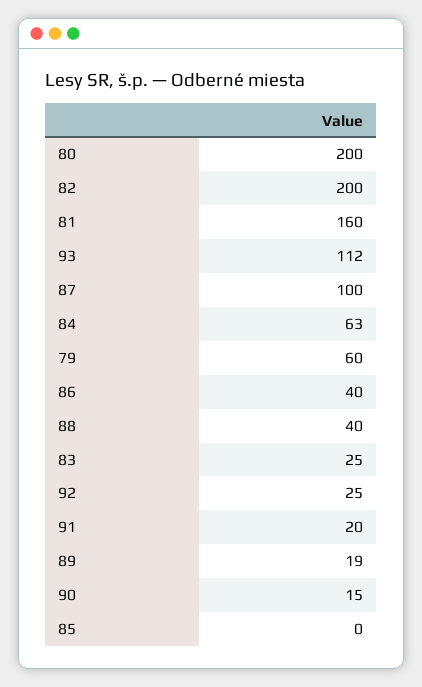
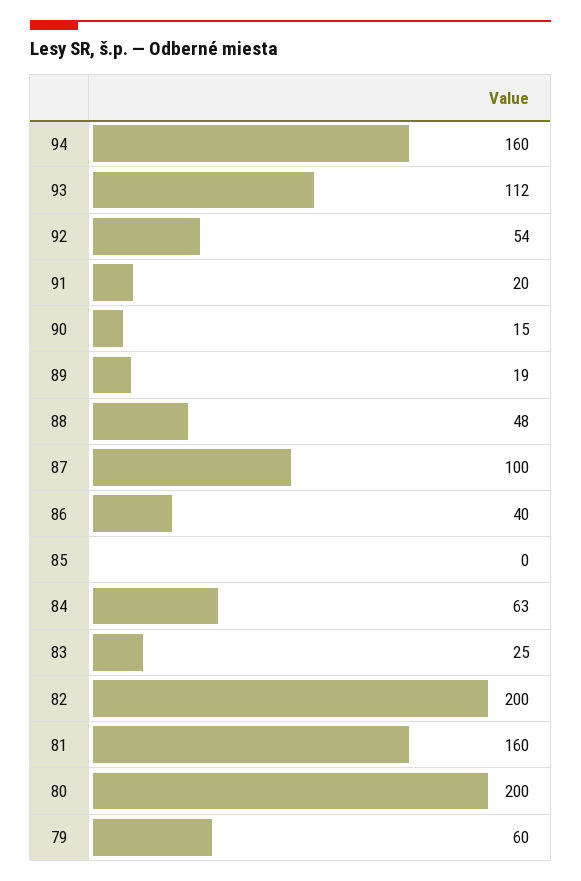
  {
    "80": 200,
    "82": 200,
    "81": 160,
    "93": 112,
    "87": 100,
    "84": 63,
    "79": 60,
    "86": 40,
-   "88": 40,
+   "88": 48,
    "83": 25,
-   "92": 25,
+   "92": 54,
    "91": 20,
    "89": 19,
    "90": 15,
-   "85": 0
+   "85": 0,
+   "94": 160
  }

